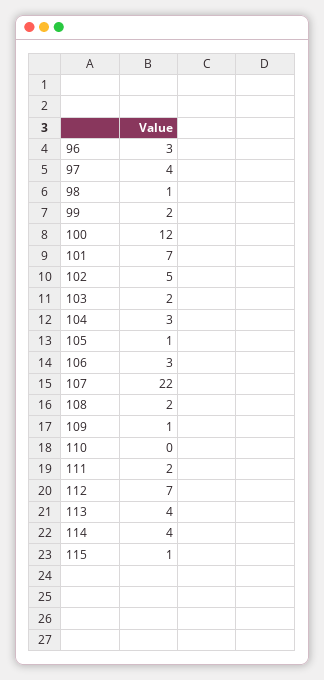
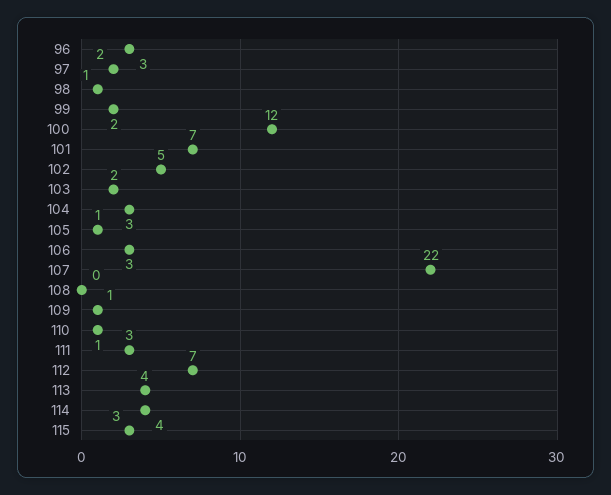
  {
    "96": 3,
-   "97": 4,
+   "97": 2,
    "98": 1,
    "99": 2,
    "100": 12,
    "101": 7,
    "102": 5,
    "103": 2,
    "104": 3,
    "105": 1,
    "106": 3,
    "107": 22,
-   "108": 2,
+   "108": 0,
    "109": 1,
-   "110": 0,
+   "110": 1,
-   "111": 2,
+   "111": 3,
    "112": 7,
    "113": 4,
    "114": 4,
-   "115": 1
+   "115": 3
  }

